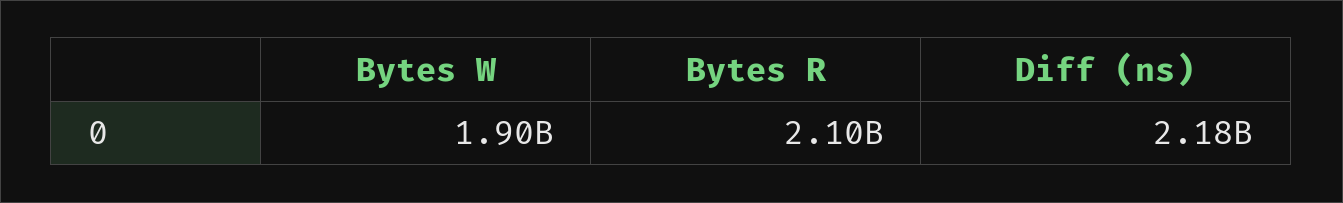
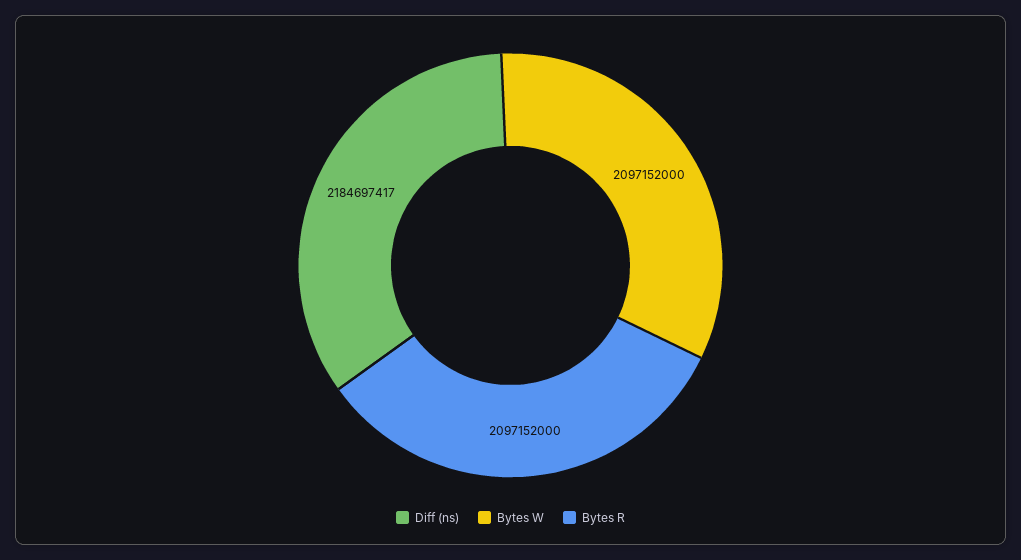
  {
-   "Bytes W": 1900000000,
+   "Bytes W": 2097152000,
    "Bytes R": 2097152000,
    "Diff (ns)": 2184697417
  }

